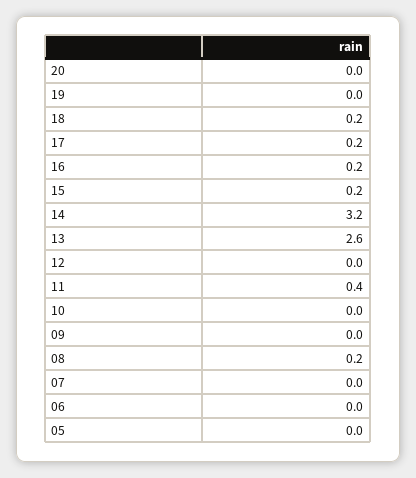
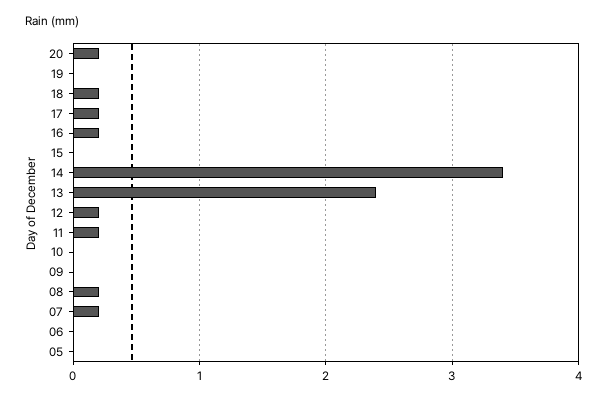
  {
-   "20": 0,
+   "20": 0.2,
    "19": 0,
    "18": 0.2,
    "17": 0.2,
    "16": 0.2,
-   "15": 0.2,
+   "15": 0,
-   "14": 3.2,
+   "14": 3.4,
-   "13": 2.6,
+   "13": 2.4,
-   "12": 0,
+   "12": 0.2,
-   "11": 0.4,
+   "11": 0.2,
    "10": 0,
    "09": 0,
    "08": 0.2,
-   "07": 0,
+   "07": 0.2,
    "06": 0,
    "05": 0
  }

